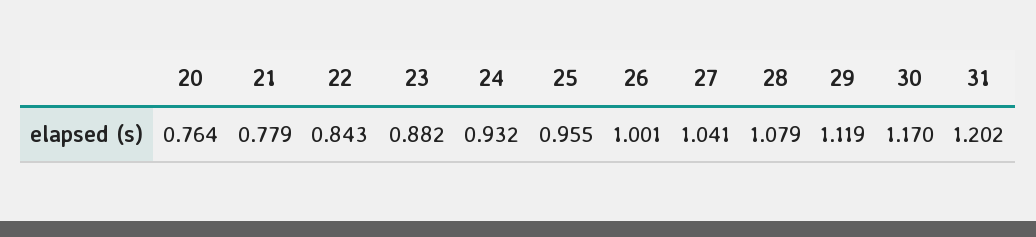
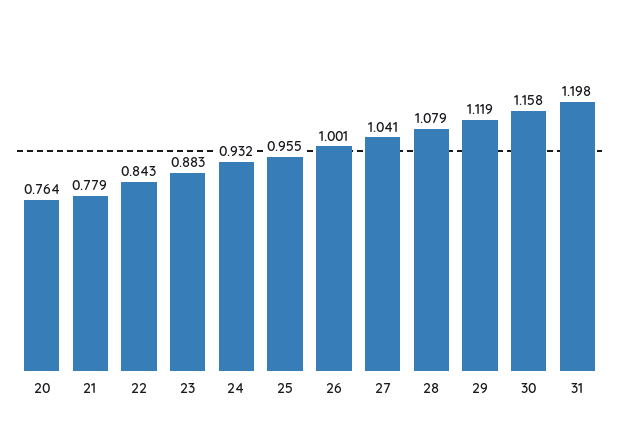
  {
    "20": 0.764,
    "21": 0.779,
    "22": 0.843,
-   "23": 0.882,
+   "23": 0.883,
    "24": 0.932,
    "25": 0.955,
    "26": 1.001,
    "27": 1.041,
    "28": 1.079,
    "29": 1.119,
-   "30": 1.17,
+   "30": 1.158,
-   "31": 1.202
+   "31": 1.198
  }

